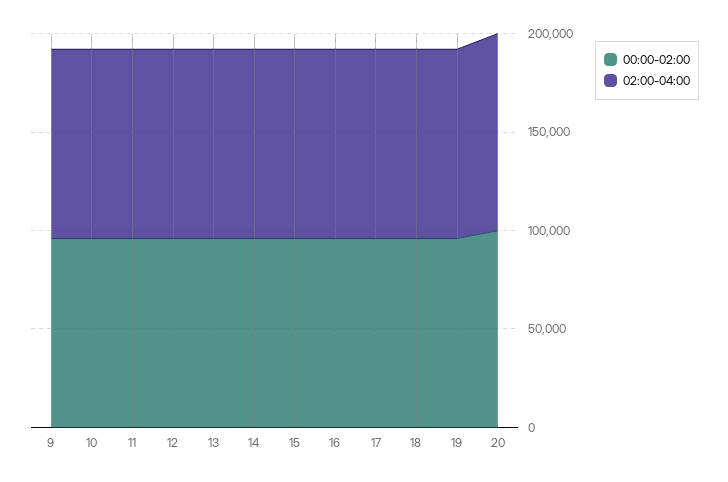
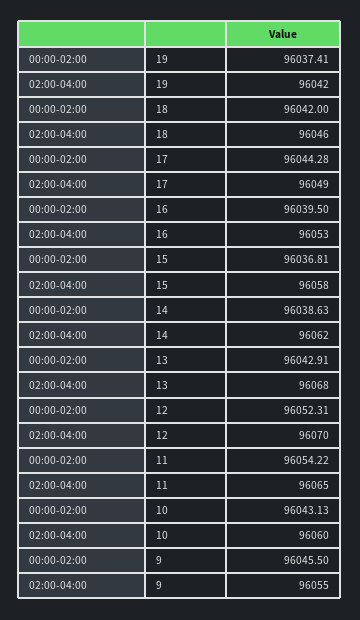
  {
    "00:00-02:00": {
      "9": 96045.5,
      "10": 96043.13,
      "11": 96054.22,
      "12": 96052.31,
      "13": 96042.91,
      "14": 96038.63,
      "15": 96036.81,
      "16": 96039.5,
      "17": 96044.28,
      "18": 96042,
-     "19": 96037.41,
+     "19": 96037.41
-     "20": 100000
    },
    "02:00-04:00": {
      "9": 96055,
      "10": 96060,
      "11": 96065,
      "12": 96070,
      "13": 96068,
      "14": 96062,
      "15": 96058,
      "16": 96053,
      "17": 96049,
      "18": 96046,
-     "19": 96042,
+     "19": 96042
-     "20": 100000
    }
  }

